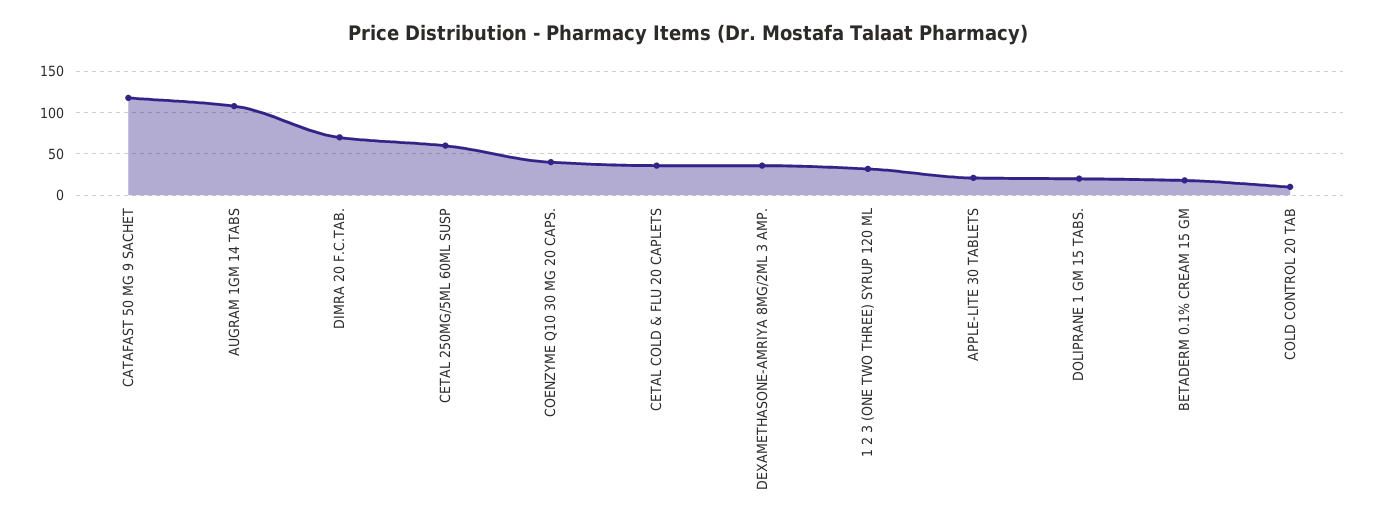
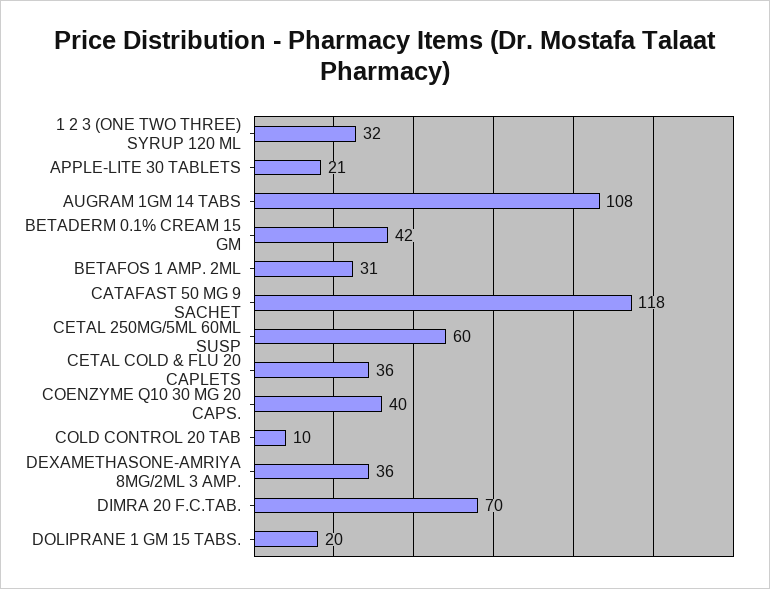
  {
    "CATAFAST 50 MG 9 SACHET": 118,
    "AUGRAM 1GM 14 TABS": 108,
    "DIMRA 20 F.C.TAB.": 70,
    "CETAL 250MG/5ML 60ML SUSP": 60,
    "COENZYME Q10 30 MG 20 CAPS.": 40,
    "CETAL COLD & FLU 20 CAPLETS": 36,
    "DEXAMETHASONE-AMRIYA 8MG/2ML 3 AMP.": 36,
    "1 2 3 (ONE TWO THREE) SYRUP 120 ML": 32,
    "APPLE-LITE 30 TABLETS": 21,
    "DOLIPRANE 1 GM 15 TABS.": 20,
-   "BETADERM 0.1% CREAM 15 GM": 20,
+   "BETADERM 0.1% CREAM 15 GM": 42,
-   "COLD CONTROL 20 TAB": 10
+   "COLD CONTROL 20 TAB": 10,
+   "BETAFOS 1 AMP. 2ML": 31
  }

